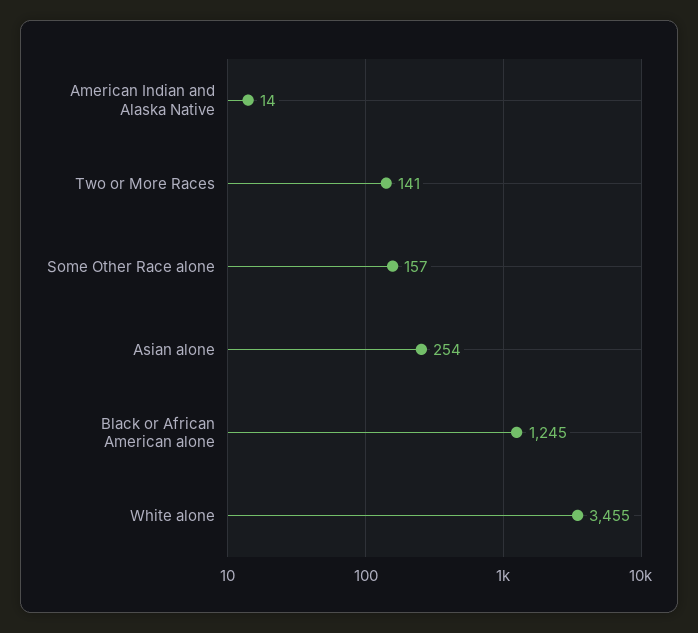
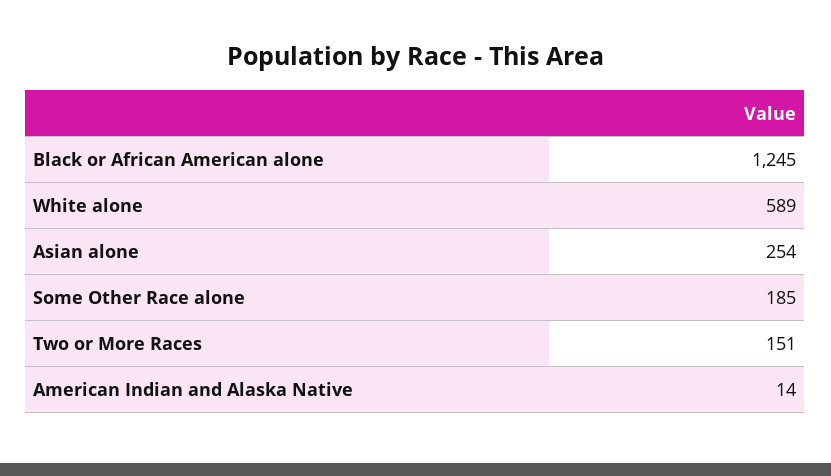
  {
    "American Indian and Alaska Native": 14,
-   "Two or More Races": 141,
+   "Two or More Races": 151,
-   "Some Other Race alone": 157,
+   "Some Other Race alone": 185,
    "Asian alone": 254,
    "Black or African American alone": 1245,
-   "White alone": 3455
+   "White alone": 589
  }

